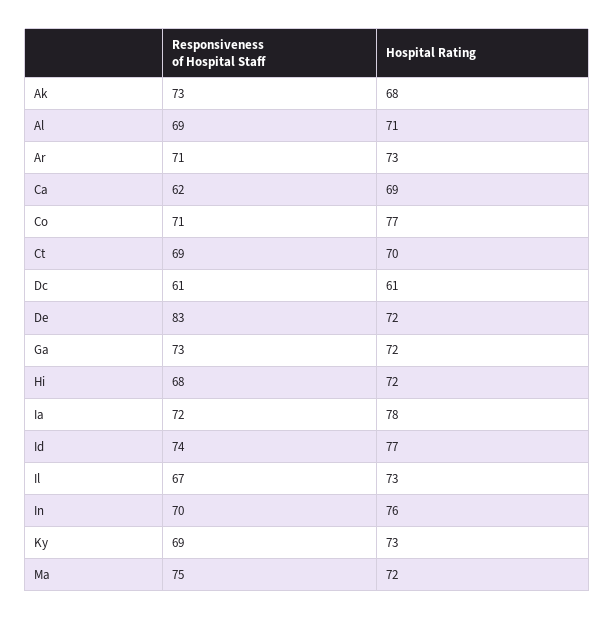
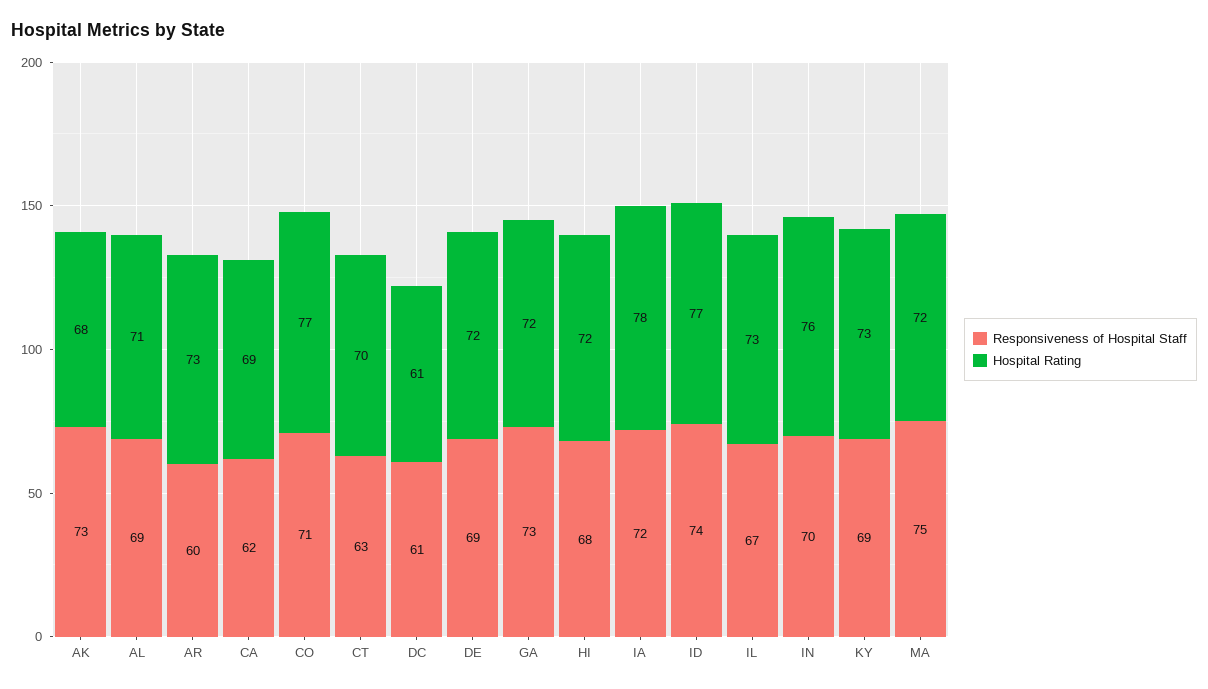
  {
    "Responsiveness of Hospital Staff": {
      "Ak": 73,
      "Al": 69,
-     "Ar": 71,
+     "Ar": 60,
      "Ca": 62,
      "Co": 71,
-     "Ct": 69,
+     "Ct": 63,
      "Dc": 61,
-     "De": 83,
+     "De": 69,
      "Ga": 73,
      "Hi": 68,
      "Ia": 72,
      "Id": 74,
      "Il": 67,
      "In": 70,
      "Ky": 69,
      "Ma": 75
    },
    "Hospital Rating": {
      "Ak": 68,
      "Al": 71,
      "Ar": 73,
      "Ca": 69,
      "Co": 77,
      "Ct": 70,
      "Dc": 61,
      "De": 72,
      "Ga": 72,
      "Hi": 72,
      "Ia": 78,
      "Id": 77,
      "Il": 73,
      "In": 76,
      "Ky": 73,
      "Ma": 72
    }
  }

